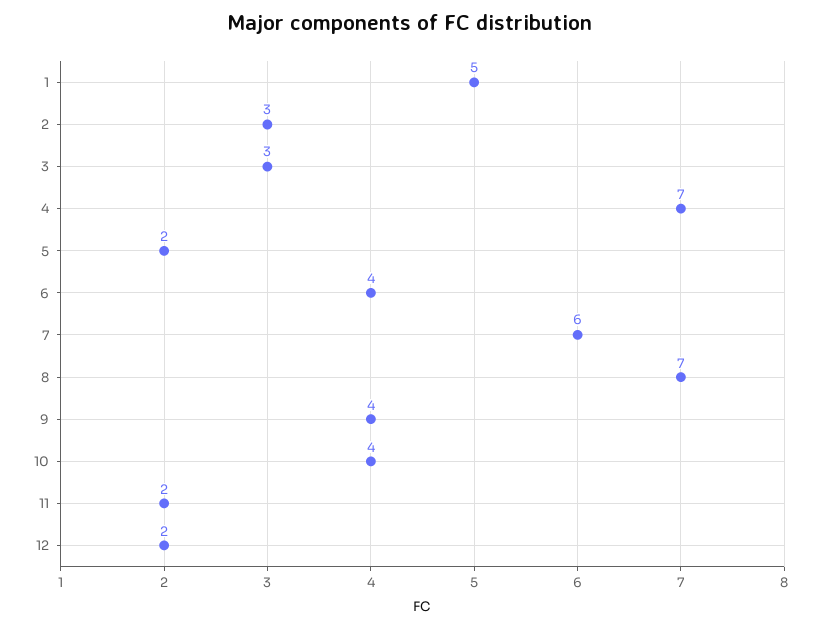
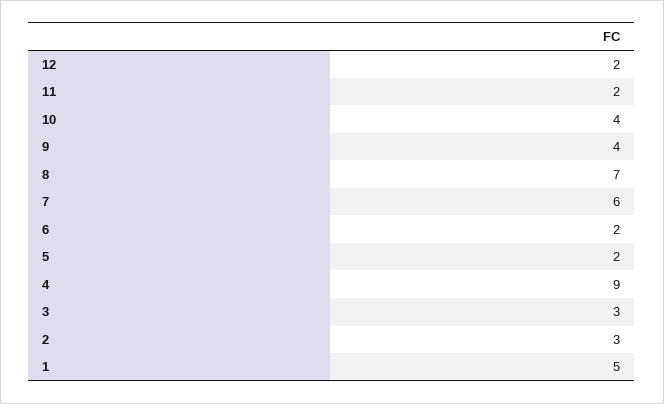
  {
    "1": 5,
    "2": 3,
    "3": 3,
-   "4": 7,
+   "4": 9,
    "5": 2,
-   "6": 4,
+   "6": 2,
    "7": 6,
    "8": 7,
    "9": 4,
    "10": 4,
    "11": 2,
    "12": 2
  }

